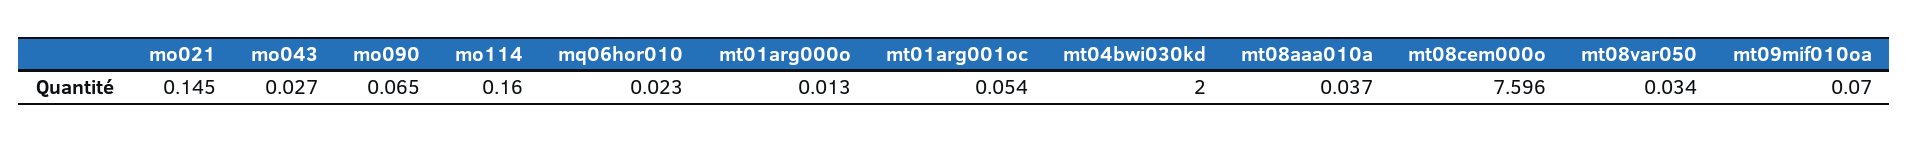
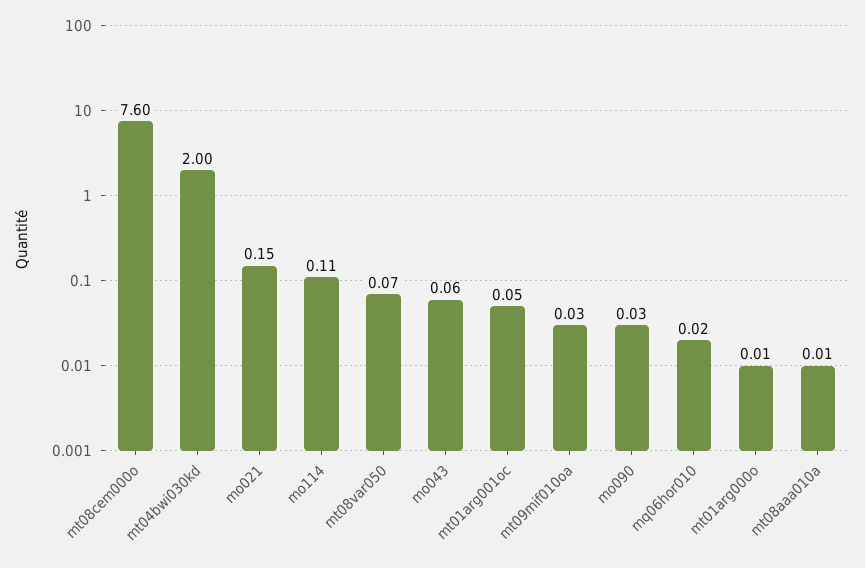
  {
    "mo021": 0.145,
-   "mo043": 0.027,
+   "mo043": 0.06,
-   "mo090": 0.065,
+   "mo090": 0.03,
-   "mo114": 0.16,
+   "mo114": 0.11,
    "mq06hor010": 0.023,
    "mt01arg000o": 0.013,
    "mt01arg001oc": 0.054,
    "mt04bwi030kd": 2,
-   "mt08aaa010a": 0.037,
+   "mt08aaa010a": 0.01,
    "mt08cem000o": 7.596,
-   "mt08var050": 0.034,
+   "mt08var050": 0.07,
-   "mt09mif010oa": 0.07
+   "mt09mif010oa": 0.03
  }

